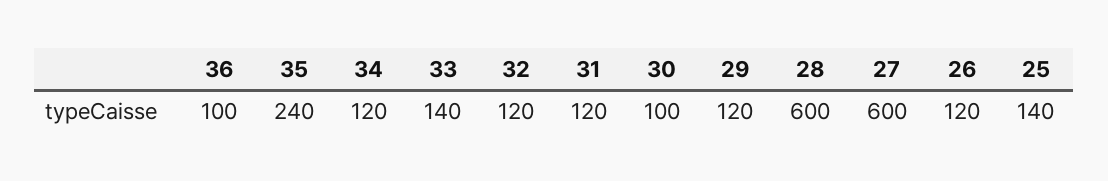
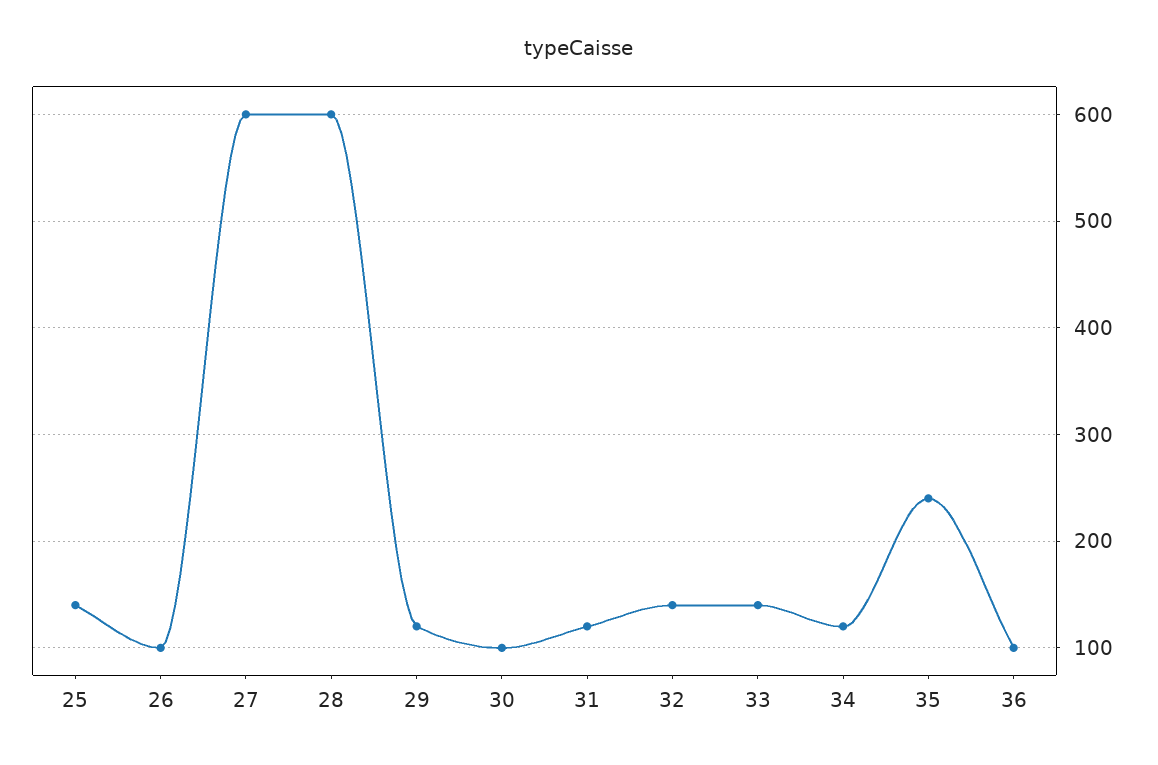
  {
    "36": 100,
    "35": 240,
    "34": 120,
    "33": 140,
-   "32": 120,
+   "32": 140,
    "31": 120,
    "30": 100,
    "29": 120,
    "28": 600,
    "27": 600,
-   "26": 120,
+   "26": 100,
    "25": 140
  }

